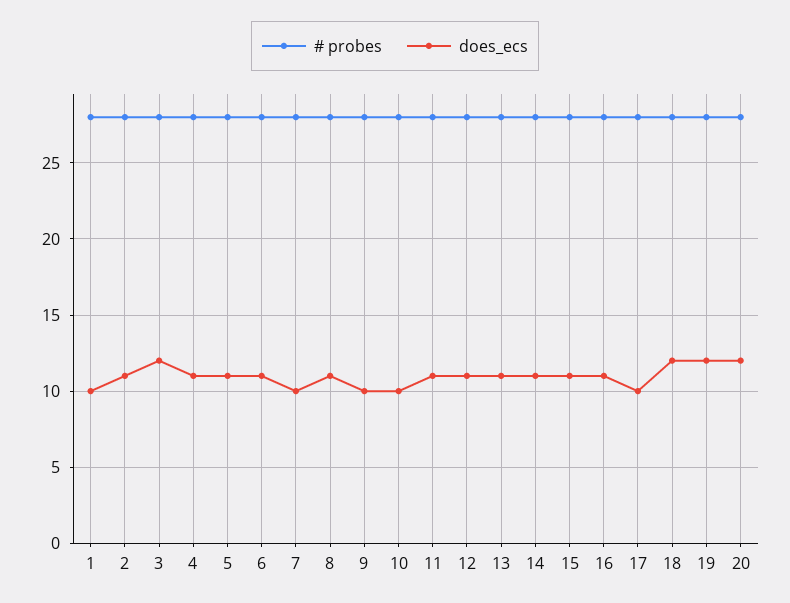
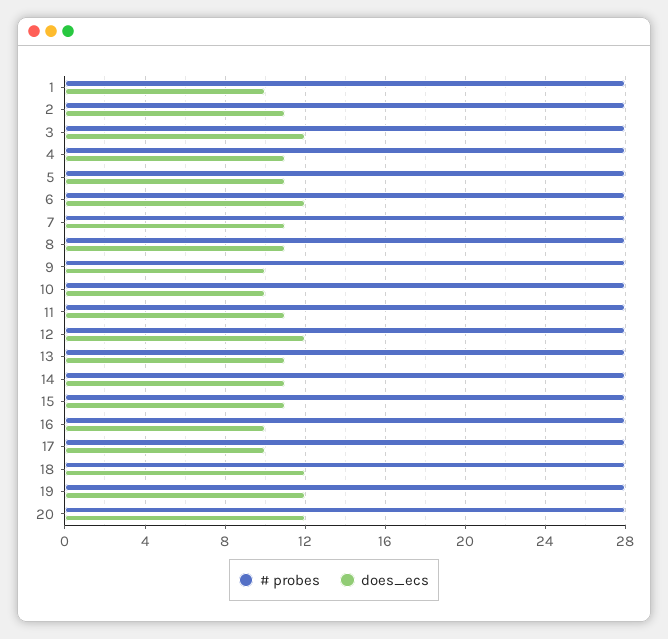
  {
    "# probes": {
      "1": 28,
      "2": 28,
      "3": 28,
      "4": 28,
      "5": 28,
      "6": 28,
      "7": 28,
      "8": 28,
      "9": 28,
      "10": 28,
      "11": 28,
      "12": 28,
      "13": 28,
      "14": 28,
      "15": 28,
      "16": 28,
      "17": 28,
      "18": 28,
      "19": 28,
      "20": 28
    },
    "does_ecs": {
      "1": 10,
      "2": 11,
      "3": 12,
      "4": 11,
      "5": 11,
-     "6": 11,
+     "6": 12,
-     "7": 10,
+     "7": 11,
      "8": 11,
      "9": 10,
      "10": 10,
      "11": 11,
-     "12": 11,
+     "12": 12,
      "13": 11,
      "14": 11,
      "15": 11,
-     "16": 11,
+     "16": 10,
      "17": 10,
      "18": 12,
      "19": 12,
      "20": 12
    }
  }

